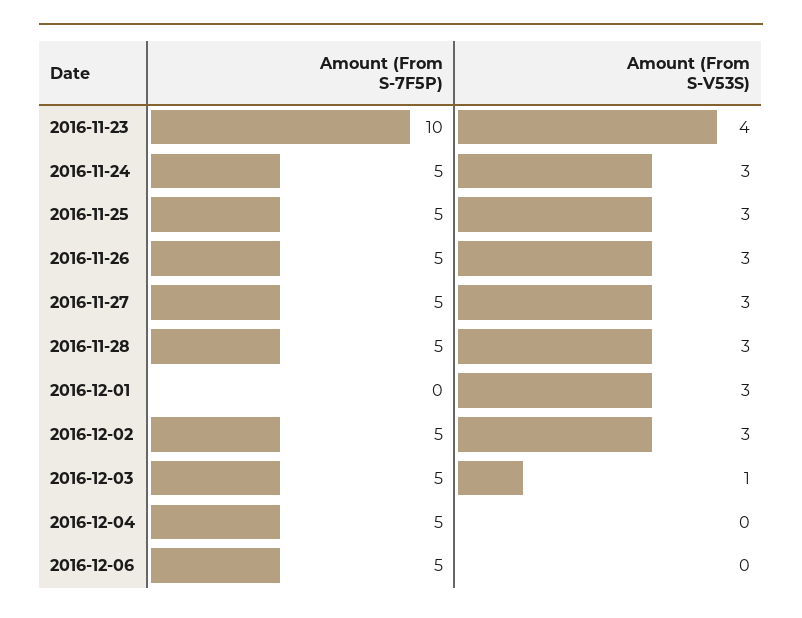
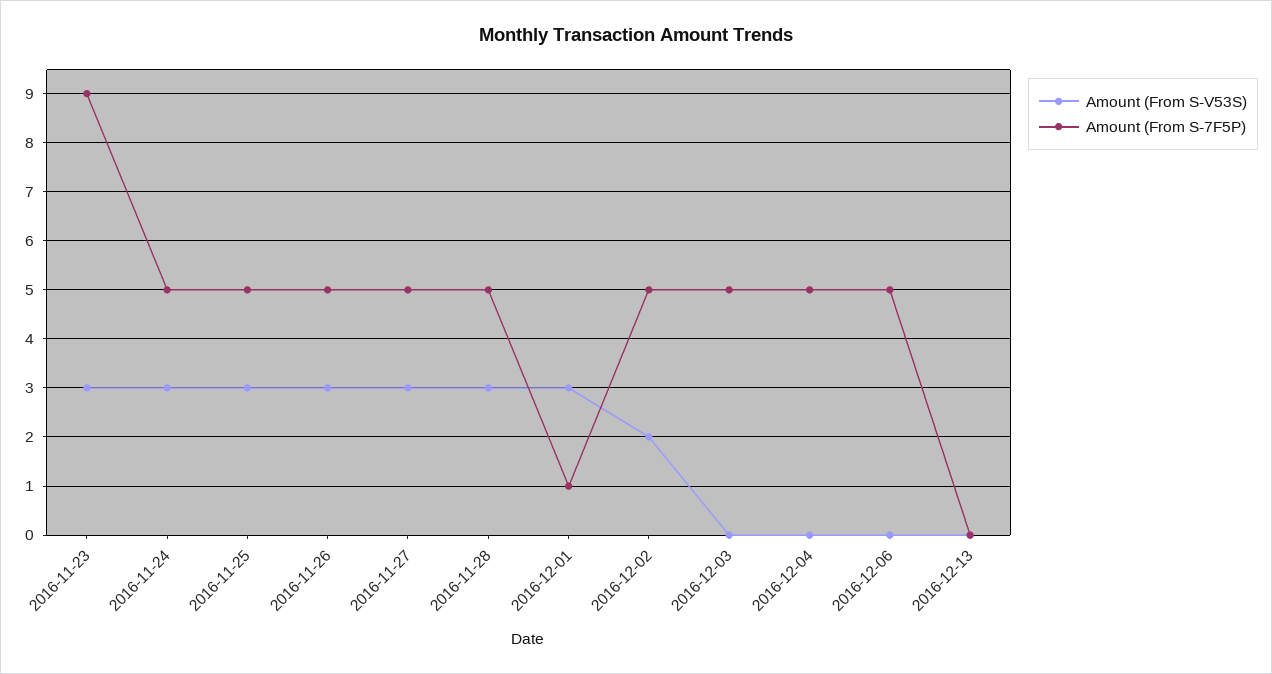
  {
    "Amount (From S-7F5P)": {
-     "2016-11-23": 10,
+     "2016-11-23": 9,
      "2016-11-24": 5,
      "2016-11-25": 5,
      "2016-11-26": 5,
      "2016-11-27": 5,
      "2016-11-28": 5,
-     "2016-12-01": 0,
+     "2016-12-01": 1,
      "2016-12-02": 5,
      "2016-12-03": 5,
      "2016-12-04": 5,
-     "2016-12-06": 5
+     "2016-12-06": 5,
+     "2016-12-13": 0
    },
    "Amount (From S-V53S)": {
-     "2016-11-23": 4,
+     "2016-11-23": 3,
      "2016-11-24": 3,
      "2016-11-25": 3,
      "2016-11-26": 3,
      "2016-11-27": 3,
      "2016-11-28": 3,
      "2016-12-01": 3,
-     "2016-12-02": 3,
+     "2016-12-02": 2,
-     "2016-12-03": 1,
+     "2016-12-03": 0,
      "2016-12-04": 0,
-     "2016-12-06": 0
+     "2016-12-06": 0,
+     "2016-12-13": 0
    }
  }

